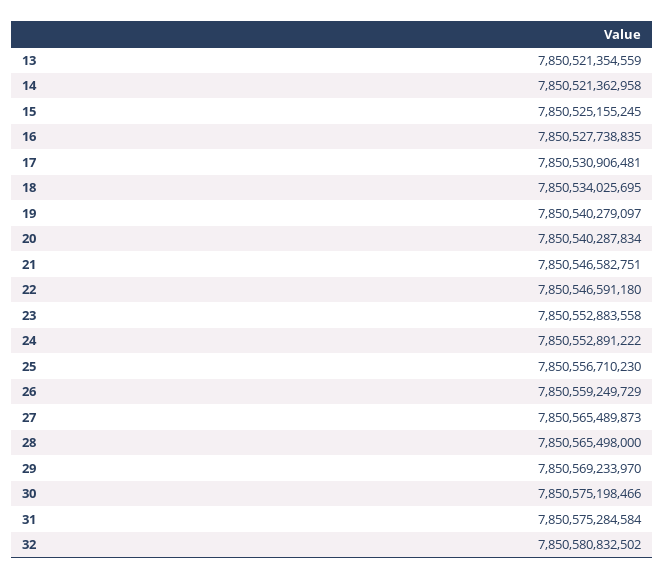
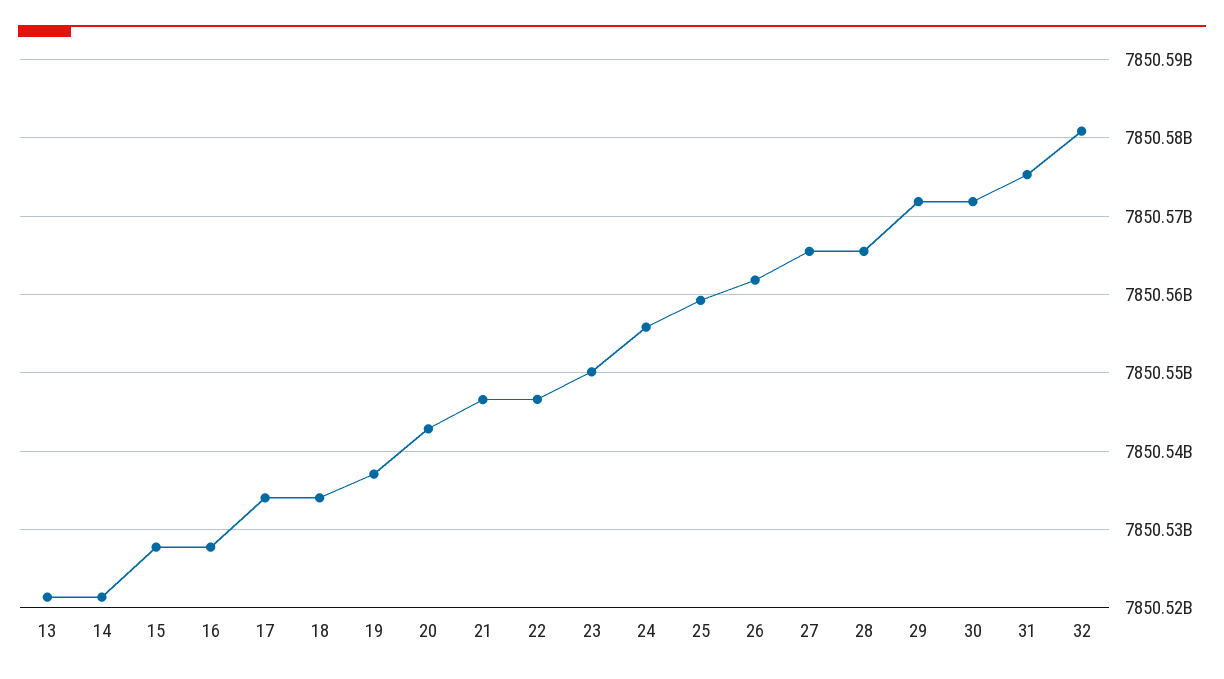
  {
    "13": 7850521354559,
    "14": 7850521362958,
-   "15": 7850525155245,
+   "15": 7850528000000,
    "16": 7850527738835,
-   "17": 7850530906481,
+   "17": 7850534000000,
    "18": 7850534025695,
-   "19": 7850540279097,
+   "19": 7850537000000,
-   "20": 7850540287834,
+   "20": 7850543000000,
    "21": 7850546582751,
    "22": 7850546591180,
-   "23": 7850552883558,
+   "23": 7850550000000,
-   "24": 7850552891222,
+   "24": 7850556000000,
-   "25": 7850556710230,
+   "25": 7850559000000,
-   "26": 7850559249729,
+   "26": 7850562000000,
    "27": 7850565489873,
    "28": 7850565498000,
-   "29": 7850569233970,
+   "29": 7850572000000,
-   "30": 7850575198466,
+   "30": 7850572000000,
    "31": 7850575284584,
    "32": 7850580832502
  }

